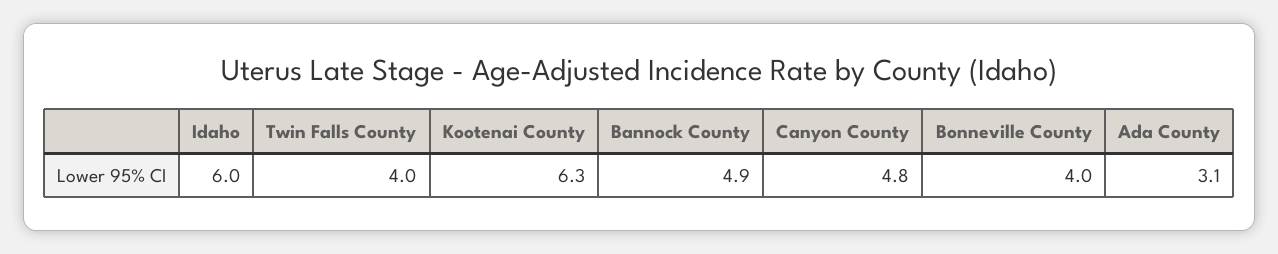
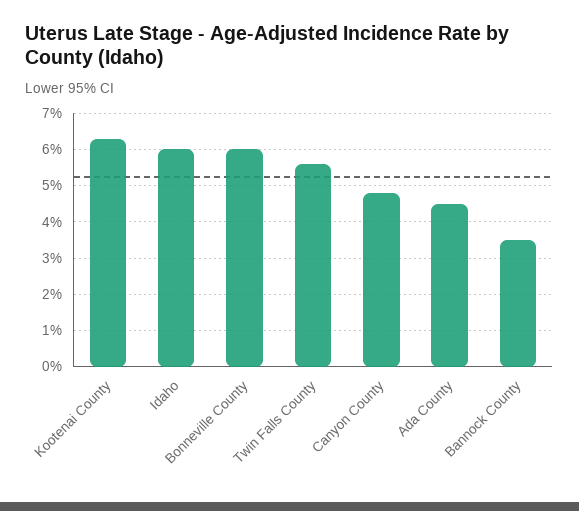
  {
    "Idaho": 6,
-   "Twin Falls County": 4,
+   "Twin Falls County": 5.5,
    "Kootenai County": 6.3,
-   "Bannock County": 4.9,
+   "Bannock County": 3.5,
    "Canyon County": 4.8,
-   "Bonneville County": 4,
+   "Bonneville County": 6,
-   "Ada County": 3.1
+   "Ada County": 4.5
  }

